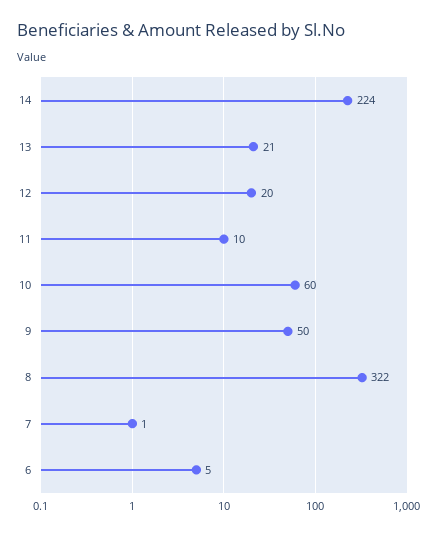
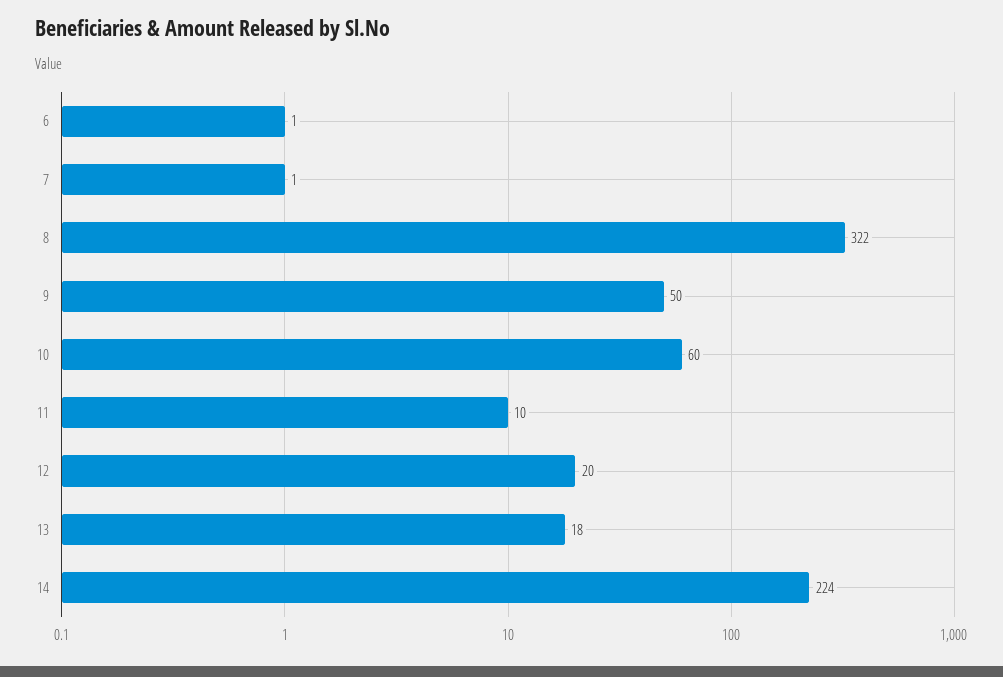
  {
    "14": 224,
-   "13": 21,
+   "13": 18,
    "12": 20,
    "11": 10,
    "10": 60,
    "9": 50,
    "8": 322,
    "7": 1,
-   "6": 5
+   "6": 1
  }

